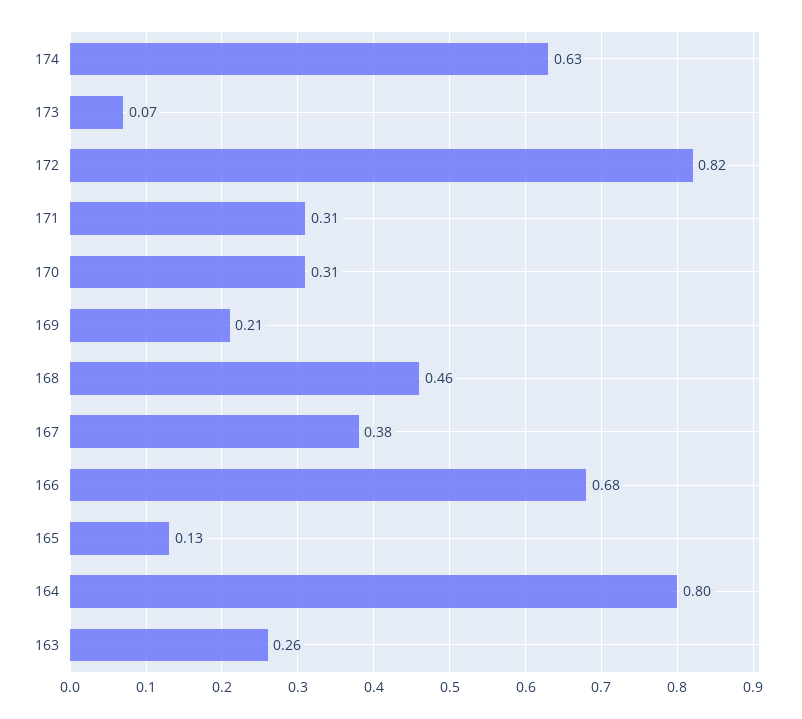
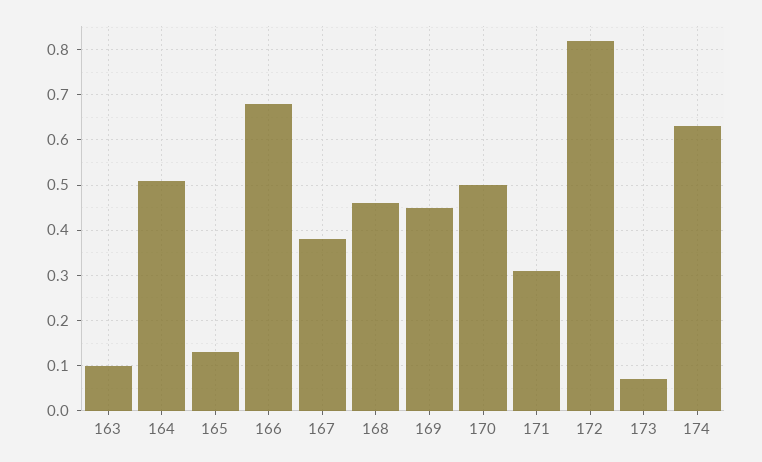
  {
    "174": 0.63,
    "173": 0.07,
    "172": 0.82,
    "171": 0.31,
-   "170": 0.31,
+   "170": 0.5,
-   "169": 0.21,
+   "169": 0.45,
    "168": 0.46,
    "167": 0.38,
    "166": 0.68,
    "165": 0.13,
-   "164": 0.8,
+   "164": 0.5,
-   "163": 0.26
+   "163": 0.1
  }

